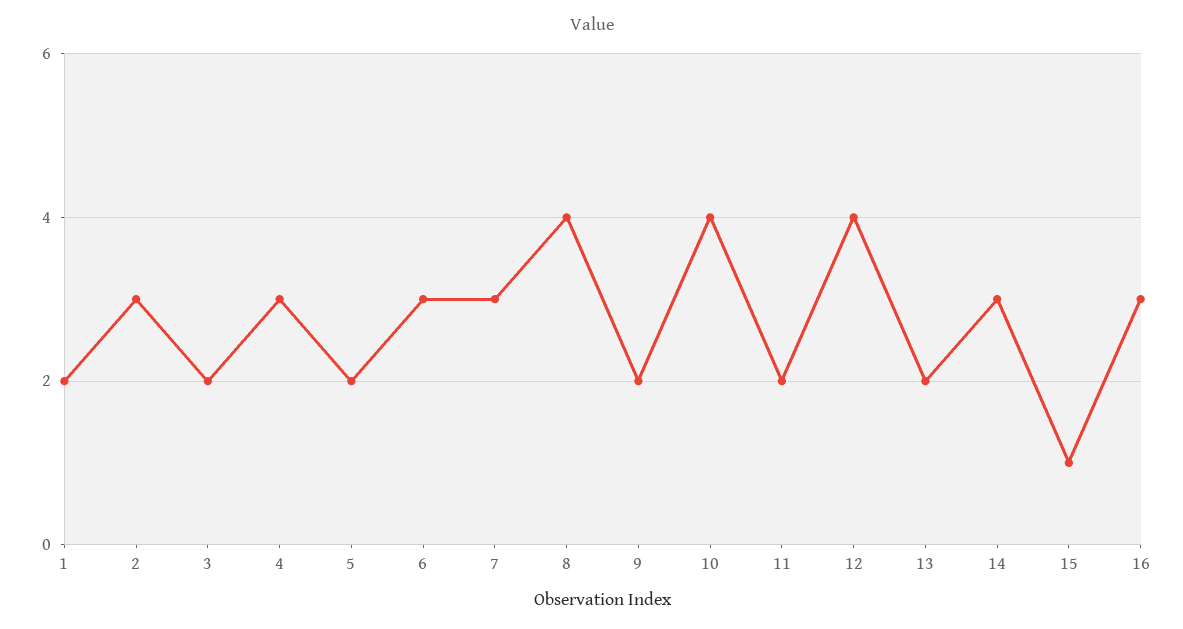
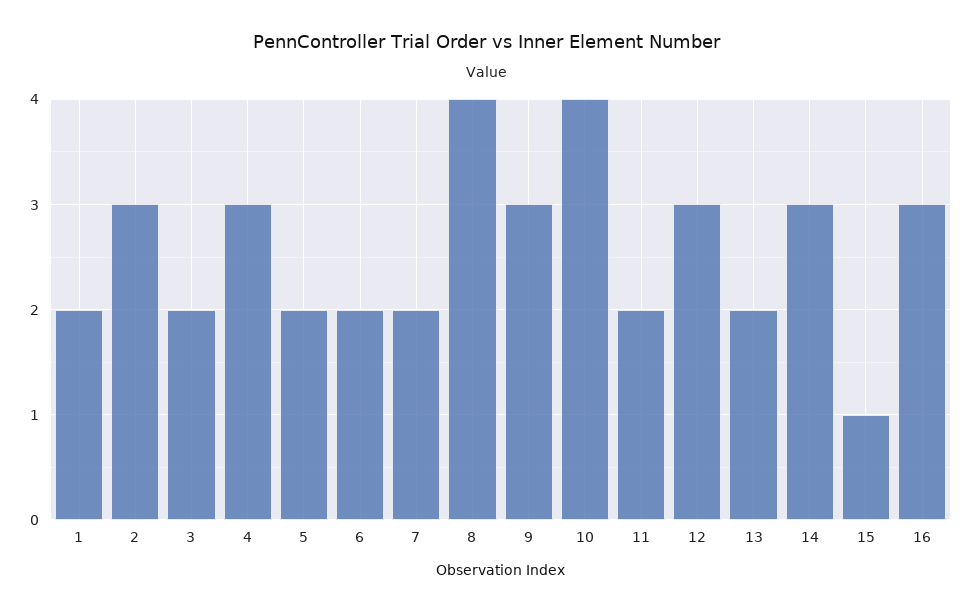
  {
    "1": 2,
    "2": 3,
    "3": 2,
    "4": 3,
    "5": 2,
-   "6": 3,
+   "6": 2,
-   "7": 3,
+   "7": 2,
    "8": 4,
-   "9": 2,
+   "9": 3,
    "10": 4,
    "11": 2,
-   "12": 4,
+   "12": 3,
    "13": 2,
    "14": 3,
    "15": 1,
    "16": 3
  }

